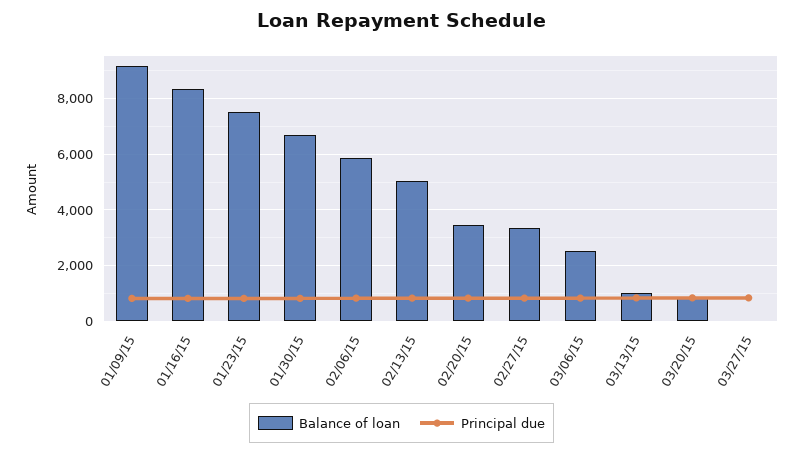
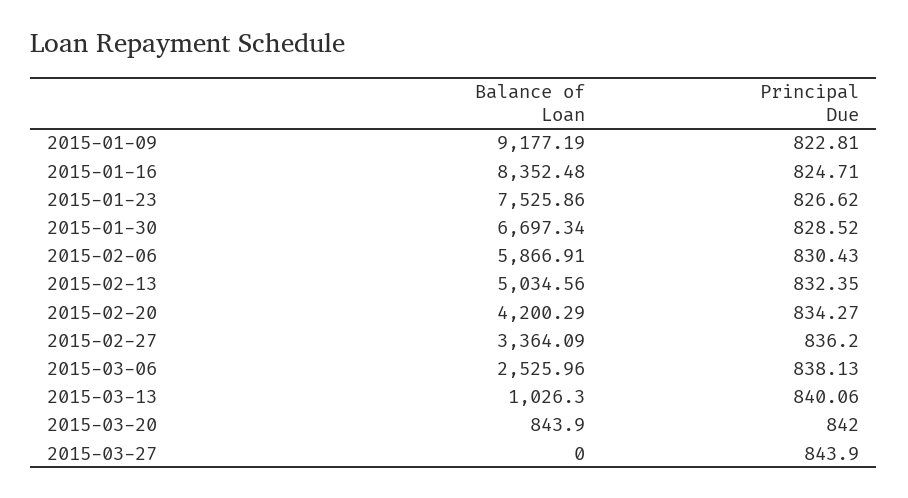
  {
    "Balance of loan": {
      "01/09/15": 9177.19,
      "01/16/15": 8352.48,
      "01/23/15": 7525.86,
      "01/30/15": 6697.34,
      "02/06/15": 5866.91,
      "02/13/15": 5034.56,
-     "02/20/15": 3500,
+     "02/20/15": 4200.29,
      "02/27/15": 3364.09,
      "03/06/15": 2525.96,
      "03/13/15": 1026.3,
      "03/20/15": 843.9,
      "03/27/15": 0
    },
    "Principal due": {
      "01/09/15": 822.81,
      "01/16/15": 824.71,
      "01/23/15": 826.62,
      "01/30/15": 828.52,
      "02/06/15": 830.43,
      "02/13/15": 832.35,
      "02/20/15": 834.27,
      "02/27/15": 836.2,
      "03/06/15": 838.13,
      "03/13/15": 840.06,
      "03/20/15": 842,
      "03/27/15": 843.9
    }
  }

